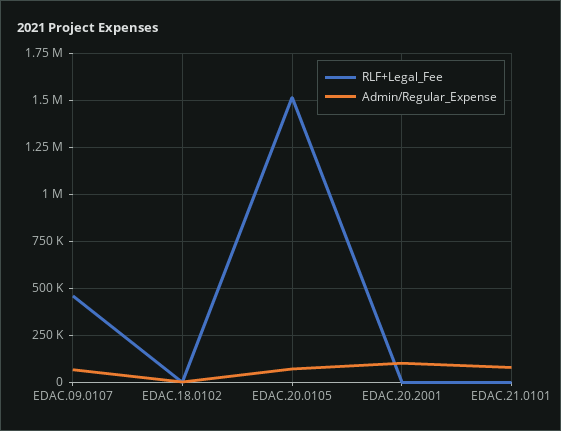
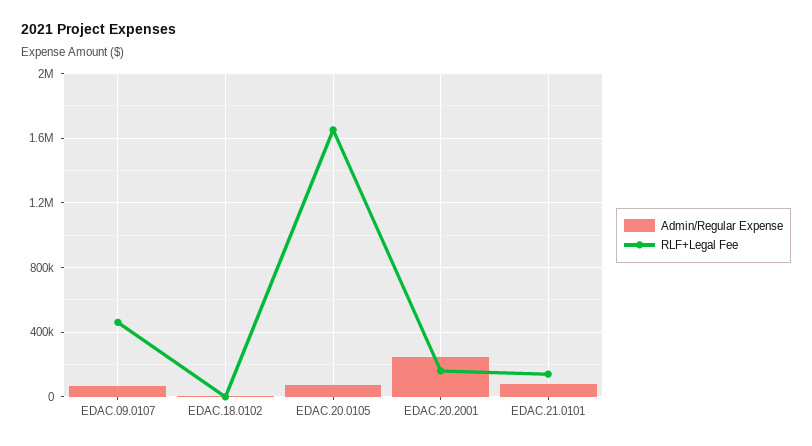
  {
    "RLF+Legal_Fee": {
      "EDAC.09.0107": 450000,
      "EDAC.18.0102": 0,
-     "EDAC.20.0105": 1500000,
+     "EDAC.20.0105": 1650000,
-     "EDAC.20.2001": 0,
+     "EDAC.20.2001": 150000,
-     "EDAC.21.0101": 0
+     "EDAC.21.0101": 150000
    },
    "Admin/Regular_Expense": {
      "EDAC.09.0107": 50000,
      "EDAC.18.0102": 0,
      "EDAC.20.0105": 50000,
-     "EDAC.20.2001": 100000,
+     "EDAC.20.2001": 250000,
      "EDAC.21.0101": 100000
    }
  }

